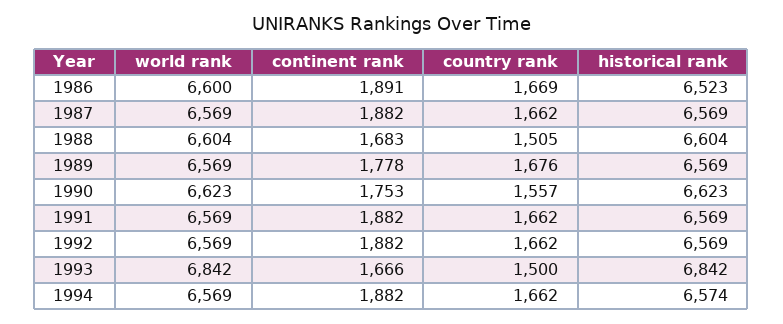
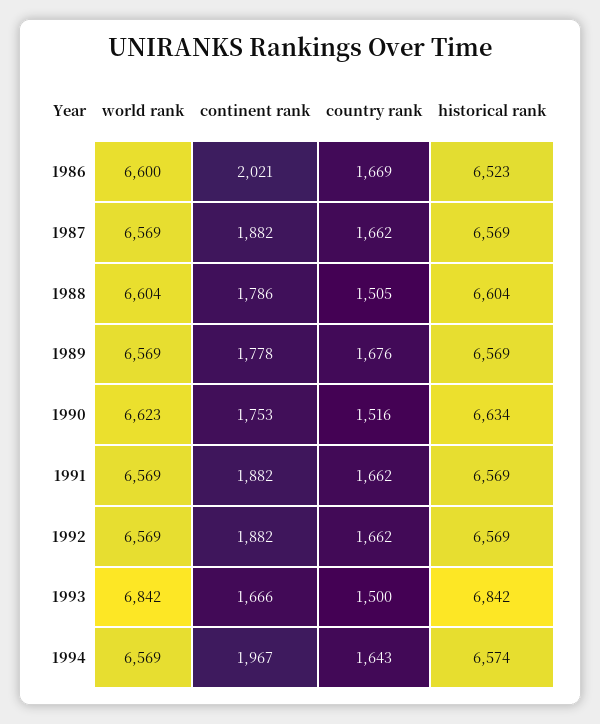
  {
    "world rank": {
      "1986": 6600,
      "1987": 6569,
      "1988": 6604,
      "1989": 6569,
      "1990": 6623,
      "1991": 6569,
      "1992": 6569,
      "1993": 6842,
      "1994": 6569
    },
    "continent rank": {
-     "1986": 1891,
+     "1986": 2021,
      "1987": 1882,
-     "1988": 1683,
+     "1988": 1786,
      "1989": 1778,
      "1990": 1753,
      "1991": 1882,
      "1992": 1882,
      "1993": 1666,
-     "1994": 1882
+     "1994": 1967
    },
    "country rank": {
      "1986": 1669,
      "1987": 1662,
      "1988": 1505,
      "1989": 1676,
-     "1990": 1557,
+     "1990": 1516,
      "1991": 1662,
      "1992": 1662,
      "1993": 1500,
-     "1994": 1662
+     "1994": 1643
    },
    "historical rank": {
      "1986": 6523,
      "1987": 6569,
      "1988": 6604,
      "1989": 6569,
-     "1990": 6623,
+     "1990": 6634,
      "1991": 6569,
      "1992": 6569,
      "1993": 6842,
      "1994": 6574
    }
  }

